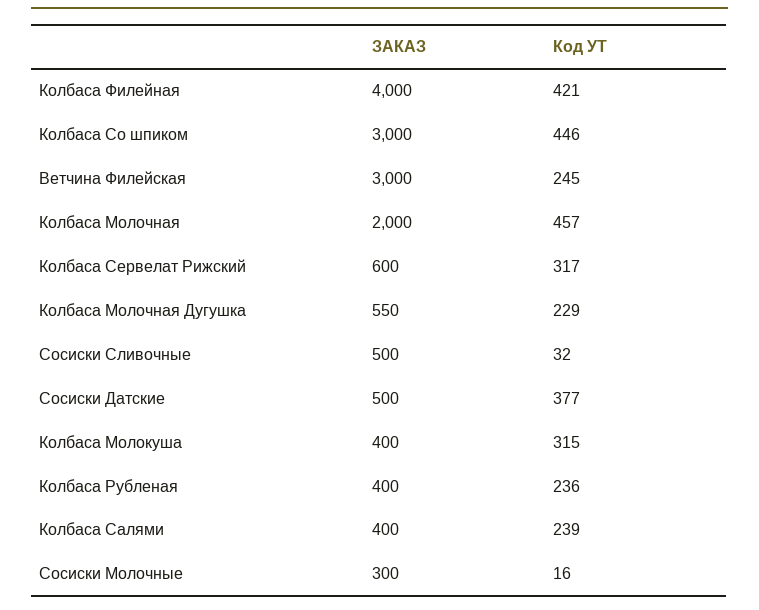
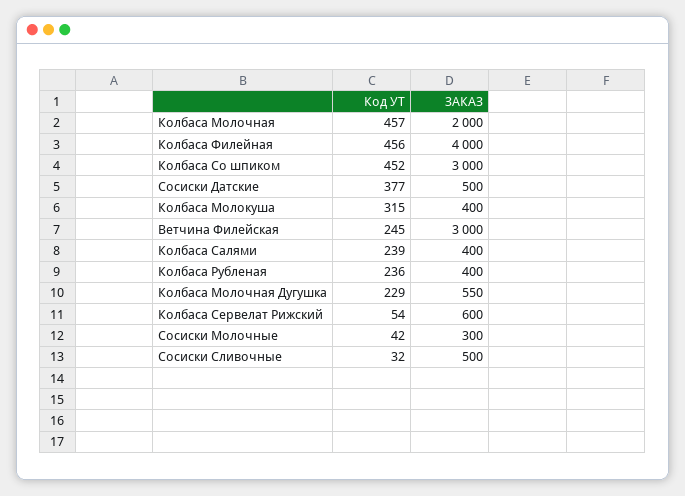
  {
    "ЗАКАЗ": {
      "Колбаса Филейная": 4000,
      "Колбаса Со шпиком": 3000,
      "Ветчина Филейская": 3000,
      "Колбаса Молочная": 2000,
      "Колбаса Сервелат Рижский": 600,
      "Колбаса Молочная Дугушка": 550,
      "Сосиски Сливочные": 500,
      "Сосиски Датские": 500,
      "Колбаса Молокуша": 400,
      "Колбаса Рубленая": 400,
      "Колбаса Салями": 400,
      "Сосиски Молочные": 300
    },
    "Код УТ": {
-     "Колбаса Филейная": 421,
+     "Колбаса Филейная": 456,
-     "Колбаса Со шпиком": 446,
+     "Колбаса Со шпиком": 452,
      "Ветчина Филейская": 245,
      "Колбаса Молочная": 457,
-     "Колбаса Сервелат Рижский": 317,
+     "Колбаса Сервелат Рижский": 54,
      "Колбаса Молочная Дугушка": 229,
      "Сосиски Сливочные": 32,
      "Сосиски Датские": 377,
      "Колбаса Молокуша": 315,
      "Колбаса Рубленая": 236,
      "Колбаса Салями": 239,
-     "Сосиски Молочные": 16
+     "Сосиски Молочные": 42
    }
  }

